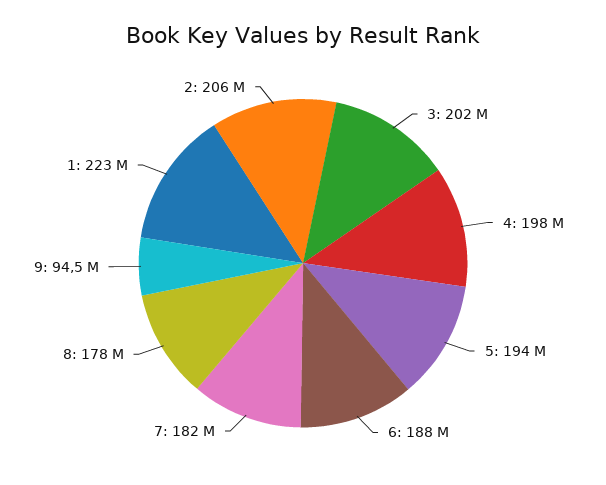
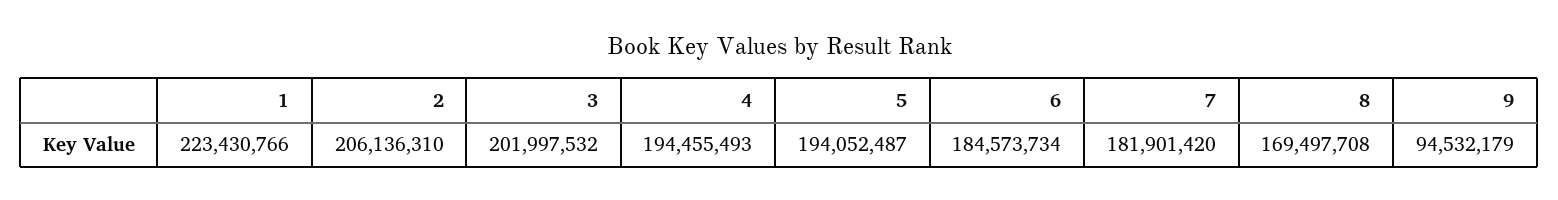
  {
    "3": 201997532,
-   "4": 198000000,
+   "4": 194455493,
    "5": 194052487,
-   "6": 188000000,
+   "6": 184573734,
    "7": 181901420,
-   "8": 178000000,
+   "8": 169497708,
    "9": 94532179,
    "1": 223430766,
    "2": 206136310
  }

